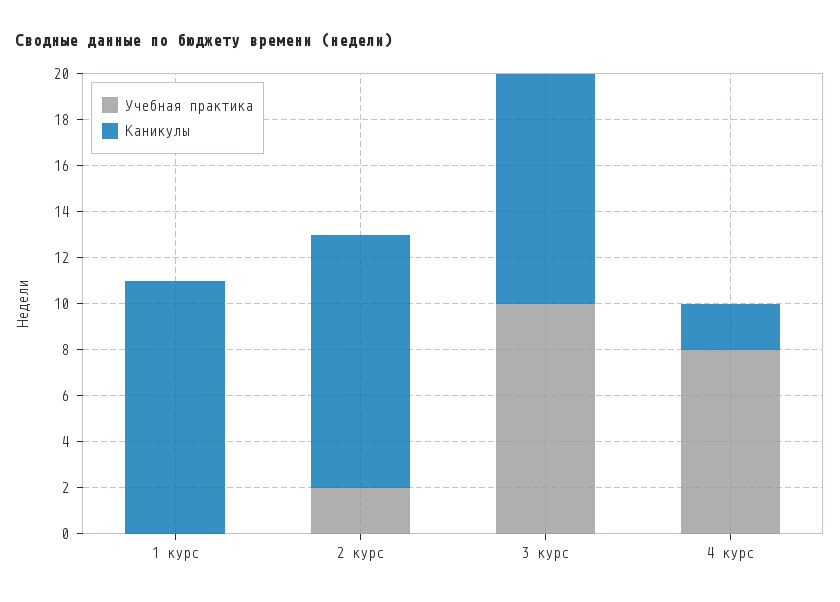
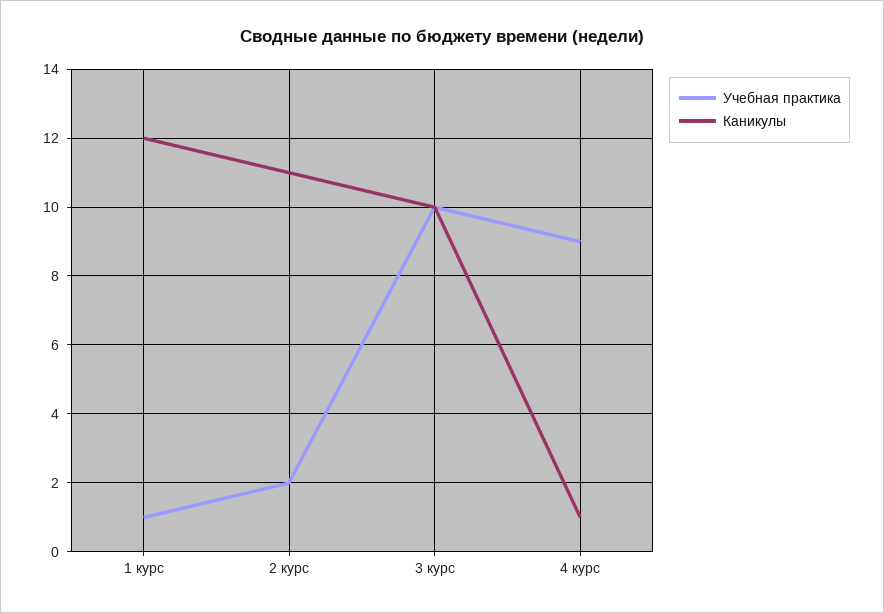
  {
    "Учебная практика": {
-     "1 курс": 0,
+     "1 курс": 1,
      "2 курс": 2,
      "3 курс": 10,
-     "4 курс": 8
+     "4 курс": 9
    },
    "Каникулы": {
-     "1 курс": 11,
+     "1 курс": 12,
      "2 курс": 11,
      "3 курс": 10,
-     "4 курс": 2
+     "4 курс": 1
    }
  }

